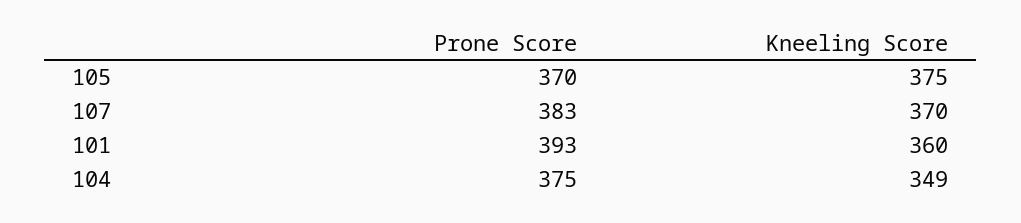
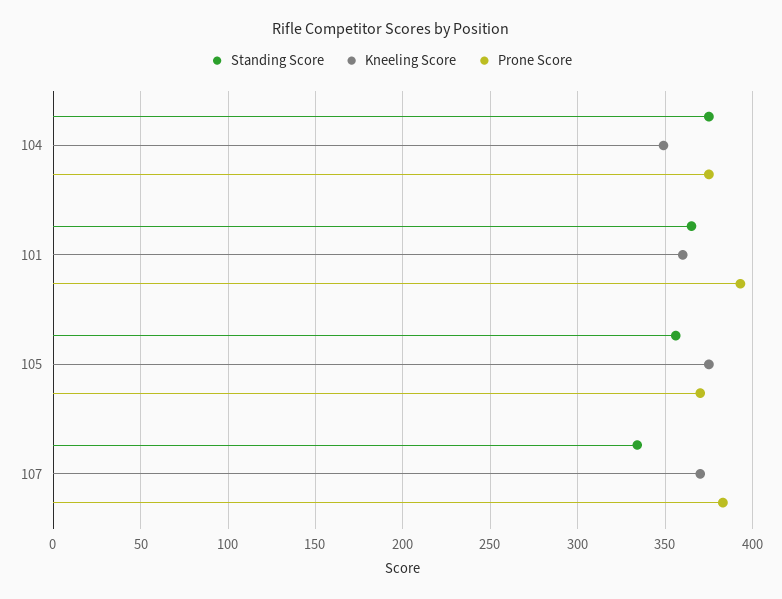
  {
    "Prone Score": {
      "105": 370,
      "107": 383,
      "101": 393,
      "104": 375
    },
    "Kneeling Score": {
      "105": 375,
      "107": 370,
      "101": 360,
      "104": 349
-   }
+   },
+   "Standing Score": {
+     "104": 375,
+     "101": 365,
+     "105": 355,
+     "107": 335
+   }
  }

